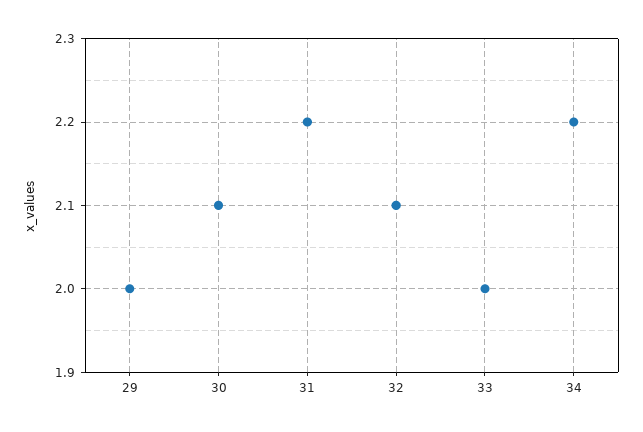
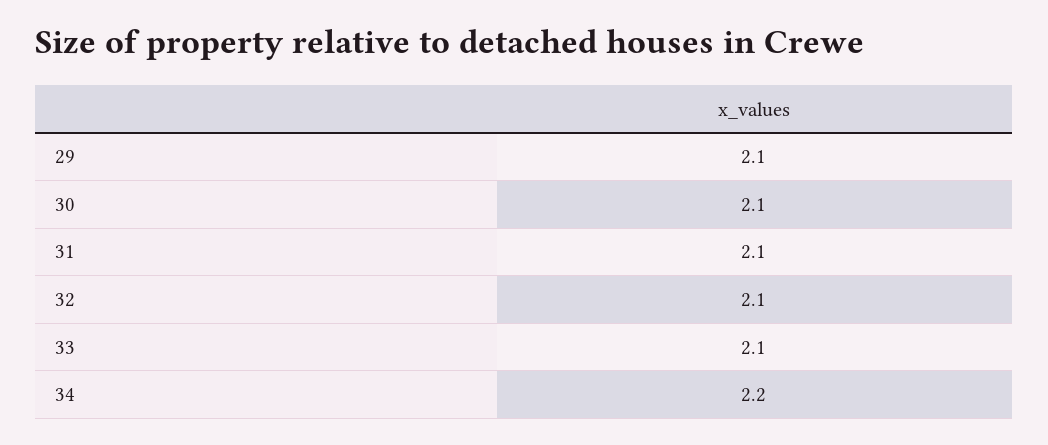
  {
-   "29": 2,
+   "29": 2.1,
    "30": 2.1,
-   "31": 2.2,
+   "31": 2.1,
    "32": 2.1,
-   "33": 2,
+   "33": 2.1,
    "34": 2.2
  }

